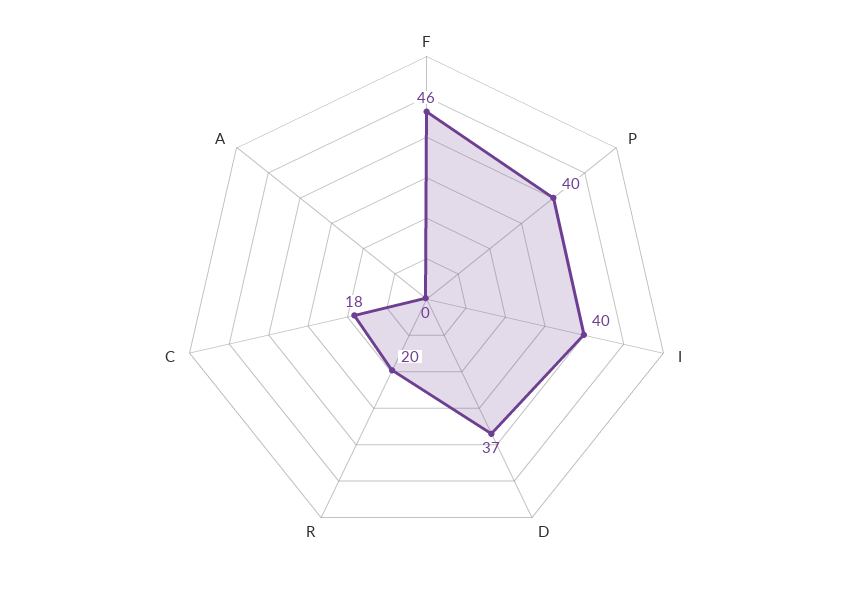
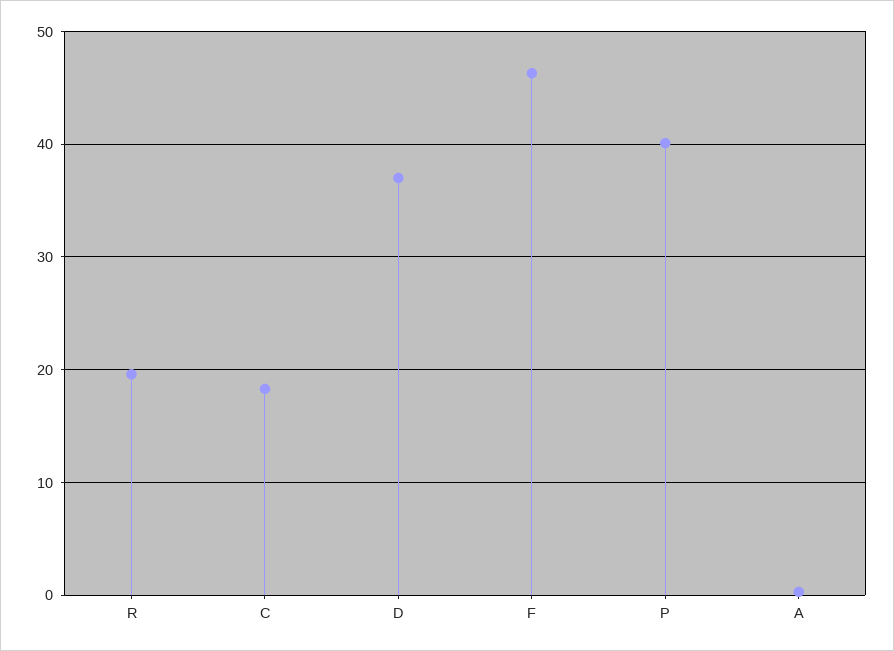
  {
    "F": 46,
    "P": 40,
-   "I": 40,
    "D": 37,
    "R": 20,
    "C": 18,
    "A": 0
  }

